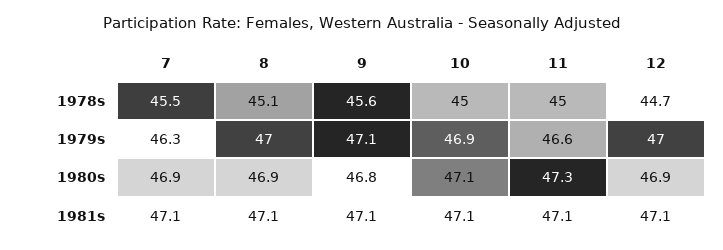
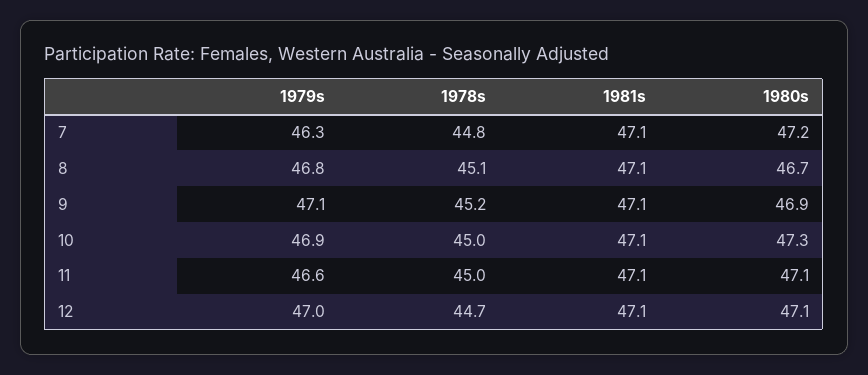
  {
    "7": {
-     "1978s": 45.5,
+     "1978s": 44.8,
      "1979s": 46.3,
-     "1980s": 46.9,
+     "1980s": 47.2,
      "1981s": 47.1
    },
    "8": {
      "1978s": 45.1,
-     "1979s": 47,
+     "1979s": 46.8,
-     "1980s": 46.9,
+     "1980s": 46.7,
      "1981s": 47.1
    },
    "9": {
-     "1978s": 45.6,
+     "1978s": 45.2,
      "1979s": 47.1,
-     "1980s": 46.8,
+     "1980s": 46.9,
      "1981s": 47.1
    },
    "10": {
      "1978s": 45,
      "1979s": 46.9,
-     "1980s": 47.1,
+     "1980s": 47.3,
      "1981s": 47.1
    },
    "11": {
      "1978s": 45,
      "1979s": 46.6,
-     "1980s": 47.3,
+     "1980s": 47.1,
      "1981s": 47.1
    },
    "12": {
      "1978s": 44.7,
      "1979s": 47,
-     "1980s": 46.9,
+     "1980s": 47.1,
      "1981s": 47.1
    }
  }

